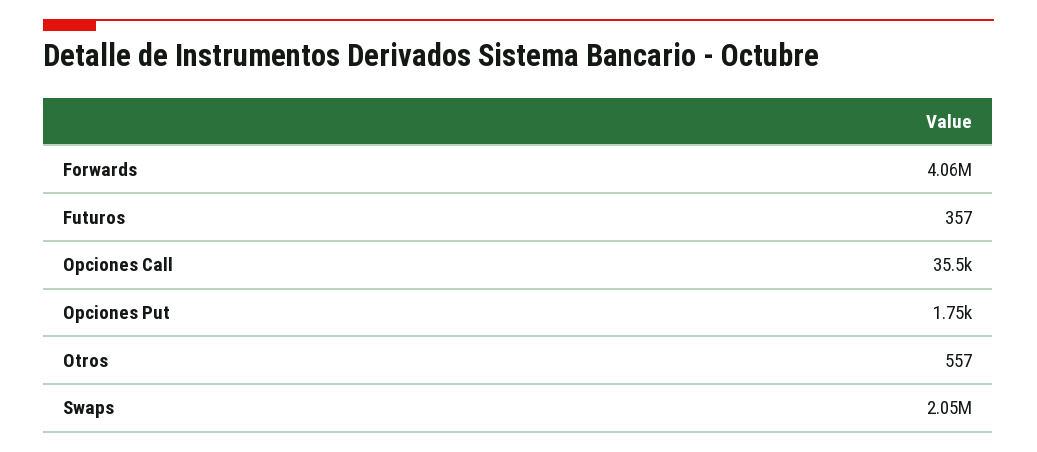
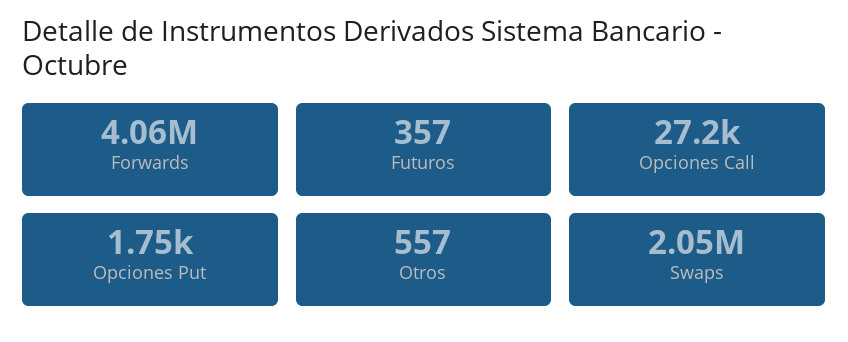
  {
    "Forwards": 4060000,
    "Futuros": 357,
-   "Opciones Call": 35500,
+   "Opciones Call": 27200,
    "Opciones Put": 1750,
    "Otros": 557,
    "Swaps": 2050000
  }

